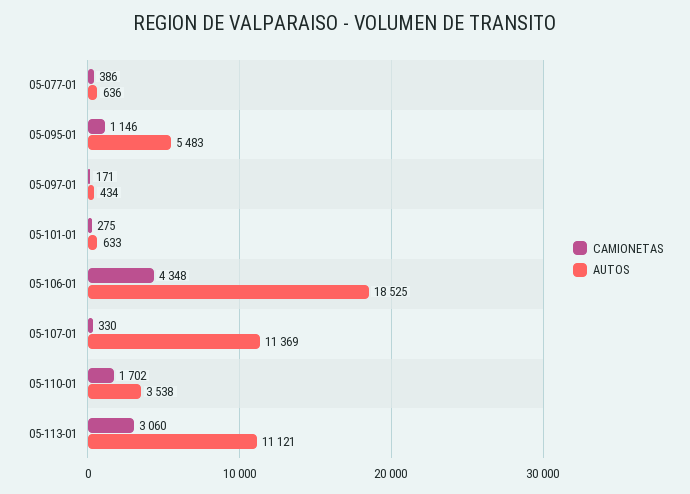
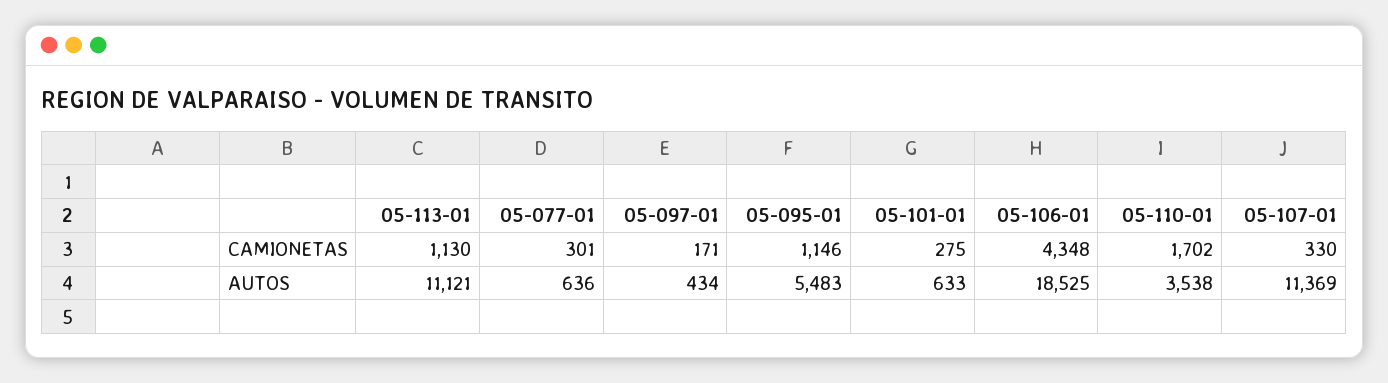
  {
    "CAMIONETAS": {
-     "05-077-01": 386,
+     "05-077-01": 301,
      "05-095-01": 1146,
      "05-097-01": 171,
      "05-101-01": 275,
      "05-106-01": 4348,
      "05-107-01": 330,
      "05-110-01": 1702,
-     "05-113-01": 3060
+     "05-113-01": 1130
    },
    "AUTOS": {
      "05-077-01": 636,
      "05-095-01": 5483,
      "05-097-01": 434,
      "05-101-01": 633,
      "05-106-01": 18525,
      "05-107-01": 11369,
      "05-110-01": 3538,
      "05-113-01": 11121
    }
  }

